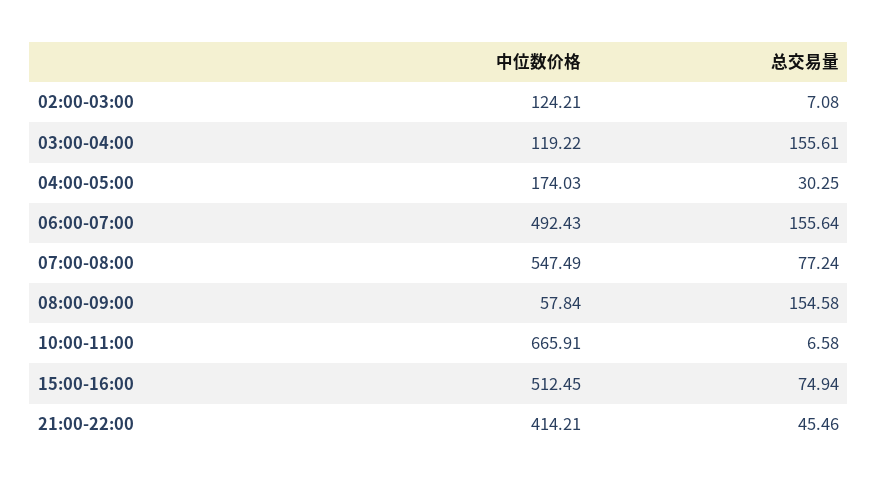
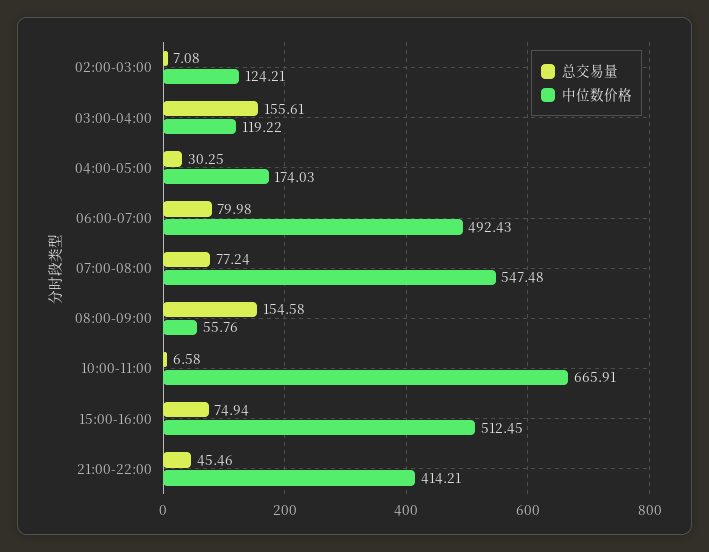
  {
    "中位数价格": {
      "02:00-03:00": 124.21,
      "03:00-04:00": 119.22,
      "04:00-05:00": 174.03,
      "06:00-07:00": 492.43,
-     "07:00-08:00": 547.49,
+     "07:00-08:00": 547.48,
-     "08:00-09:00": 57.84,
+     "08:00-09:00": 55.76,
      "10:00-11:00": 665.91,
      "15:00-16:00": 512.45,
      "21:00-22:00": 414.21
    },
    "总交易量": {
      "02:00-03:00": 7.08,
      "03:00-04:00": 155.61,
      "04:00-05:00": 30.25,
-     "06:00-07:00": 155.64,
+     "06:00-07:00": 79.98,
      "07:00-08:00": 77.24,
      "08:00-09:00": 154.58,
      "10:00-11:00": 6.58,
      "15:00-16:00": 74.94,
      "21:00-22:00": 45.46
    }
  }

